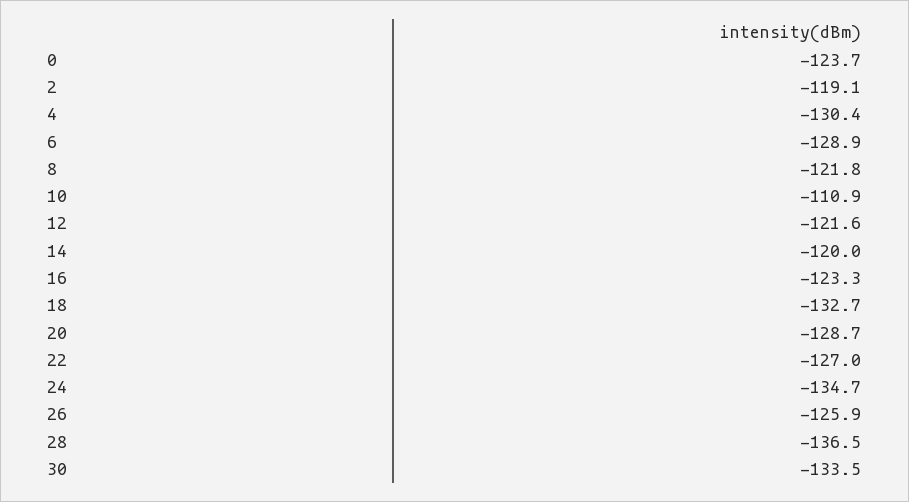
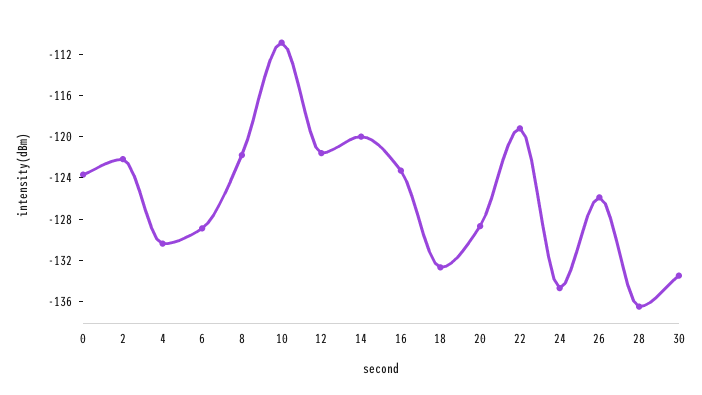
  {
    "0": -123.7,
-   "2": -119.1,
+   "2": -122,
    "4": -130.4,
    "6": -128.9,
    "8": -121.8,
    "10": -110.9,
    "12": -121.6,
    "14": -120,
    "16": -123.3,
    "18": -132.7,
    "20": -128.7,
-   "22": -127,
+   "22": -119,
    "24": -134.7,
    "26": -125.9,
    "28": -136.5,
    "30": -133.5
  }

